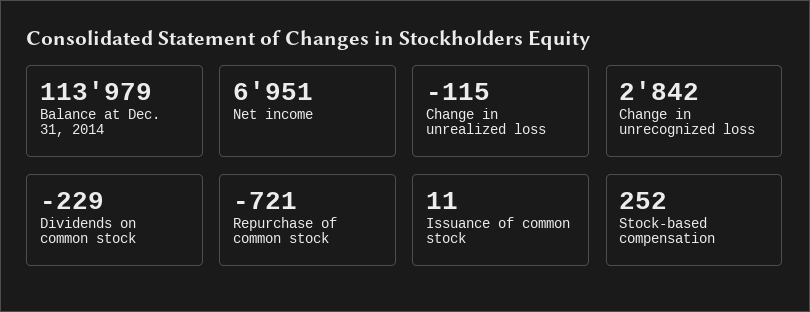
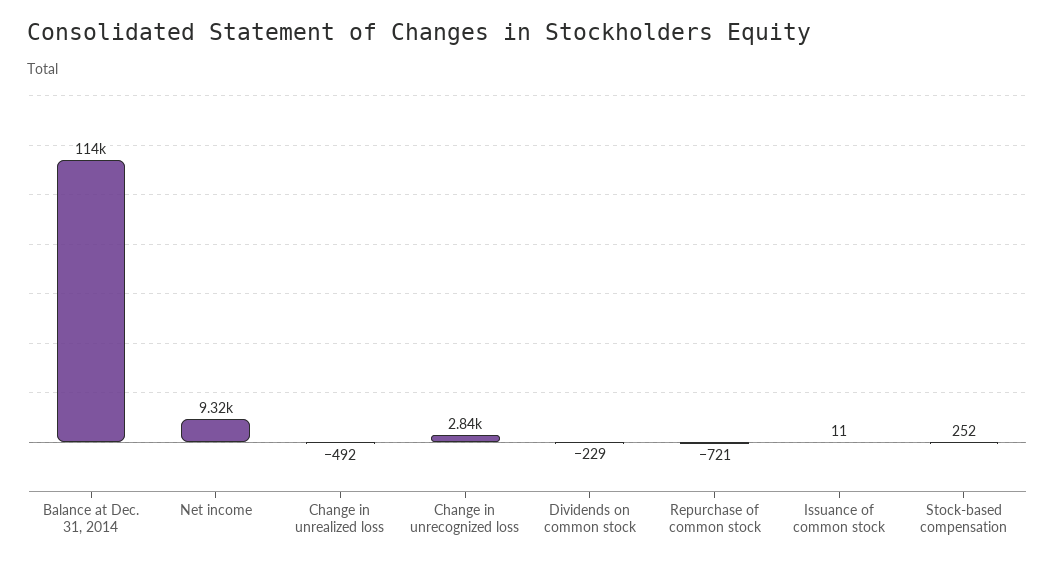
  {
    "Balance at Dec. 31, 2014": 113979,
-   "Net income": 6951,
+   "Net income": 9320,
-   "Change in unrealized loss": -115,
+   "Change in unrealized loss": -492,
    "Change in unrecognized loss": 2842,
    "Dividends on common stock": -229,
    "Repurchase of common stock": -721,
    "Issuance of common stock": 11,
    "Stock-based compensation": 252
  }

